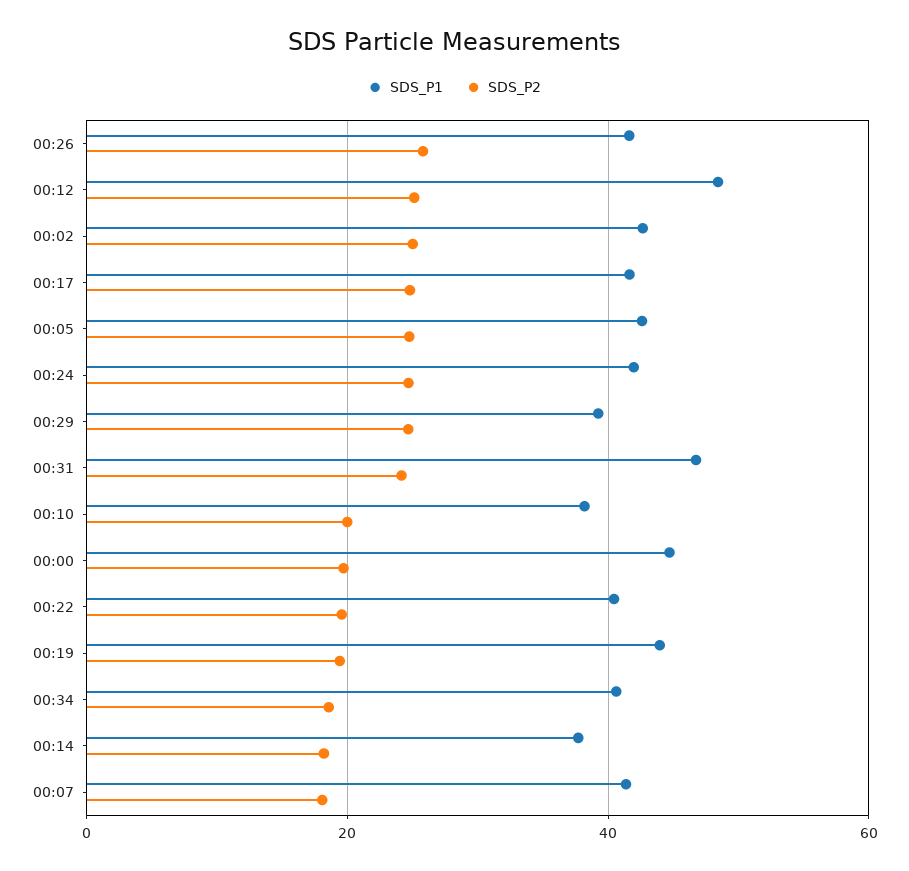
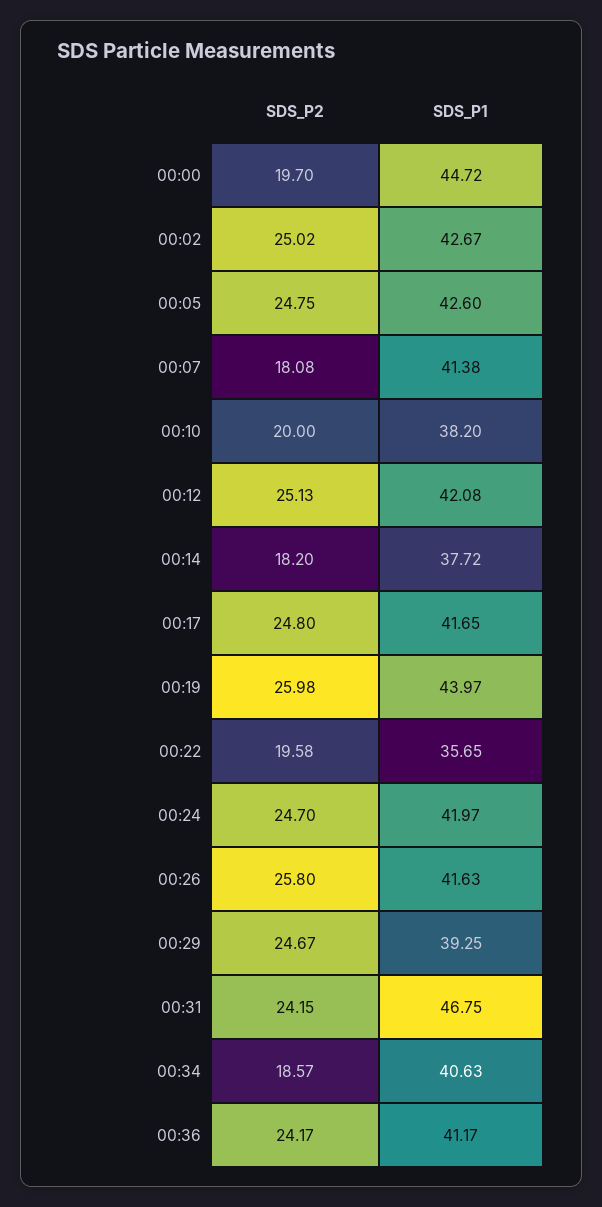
  {
    "SDS_P1": {
      "00:26": 41.63,
-     "00:12": 48,
+     "00:12": 42.08,
      "00:02": 42.67,
      "00:17": 41.65,
      "00:05": 42.6,
      "00:24": 41.97,
      "00:29": 39.25,
      "00:31": 46.75,
      "00:10": 38.2,
      "00:00": 44.72,
-     "00:22": 40,
+     "00:22": 35.65,
      "00:19": 43.97,
      "00:34": 40.63,
      "00:14": 37.72,
-     "00:07": 41.38
+     "00:07": 41.38,
+     "00:36": 41.17
    },
    "SDS_P2": {
      "00:26": 25.8,
      "00:12": 25.13,
      "00:02": 25.02,
      "00:17": 24.8,
      "00:05": 24.75,
      "00:24": 24.7,
      "00:29": 24.67,
      "00:31": 24.15,
      "00:10": 20,
      "00:00": 19.7,
      "00:22": 19.58,
-     "00:19": 20,
+     "00:19": 25.98,
      "00:34": 18.57,
      "00:14": 18.2,
-     "00:07": 18.08
+     "00:07": 18.08,
+     "00:36": 24.17
    }
  }

